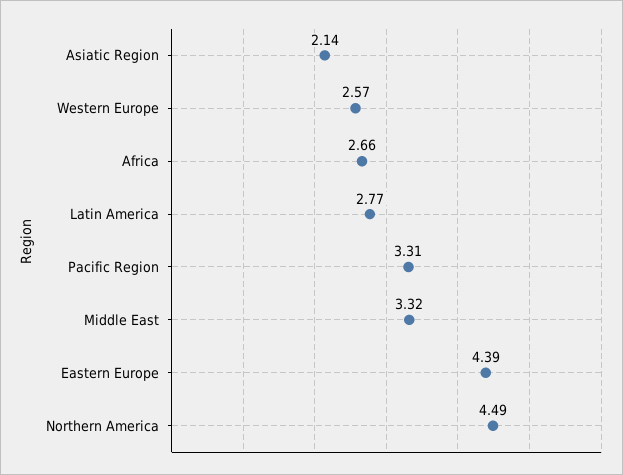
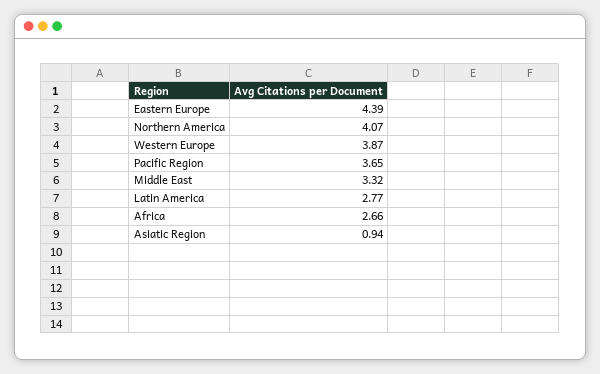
  {
-   "Asiatic Region": 2.14,
+   "Asiatic Region": 0.94,
-   "Western Europe": 2.57,
+   "Western Europe": 3.87,
    "Africa": 2.66,
    "Latin America": 2.77,
-   "Pacific Region": 3.31,
+   "Pacific Region": 3.65,
    "Middle East": 3.32,
    "Eastern Europe": 4.39,
-   "Northern America": 4.49
+   "Northern America": 4.07
  }

